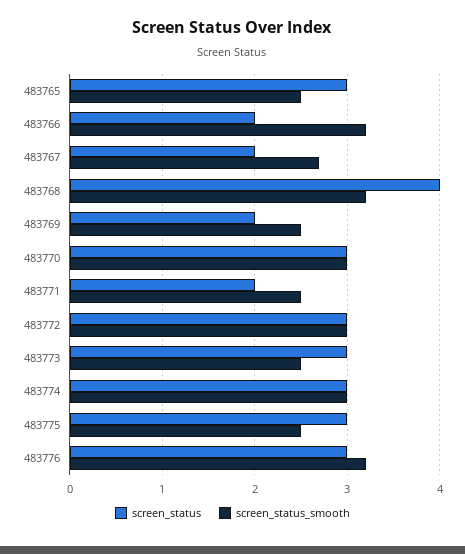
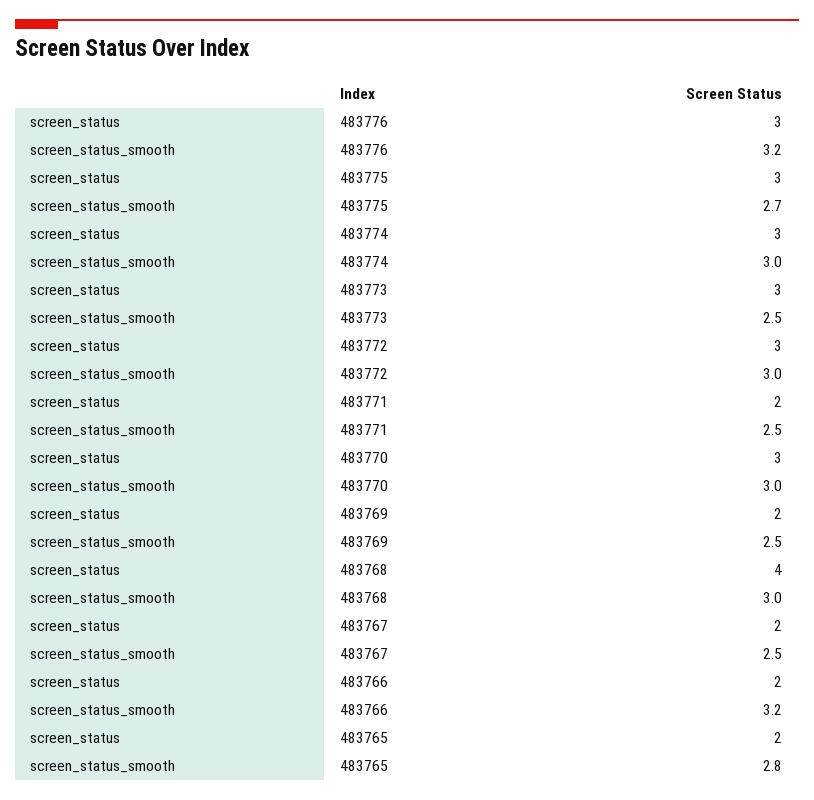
  {
    "screen_status": {
-     "483765": 3,
+     "483765": 2,
      "483766": 2,
      "483767": 2,
      "483768": 4,
      "483769": 2,
      "483770": 3,
      "483771": 2,
      "483772": 3,
      "483773": 3,
      "483774": 3,
      "483775": 3,
      "483776": 3
    },
    "screen_status_smooth": {
-     "483765": 2.5,
+     "483765": 2.8,
      "483766": 3.2,
-     "483767": 2.7,
+     "483767": 2.5,
-     "483768": 3.2,
+     "483768": 3,
      "483769": 2.5,
      "483770": 3,
      "483771": 2.5,
      "483772": 3,
      "483773": 2.5,
      "483774": 3,
-     "483775": 2.5,
+     "483775": 2.7,
      "483776": 3.2
    }
  }

